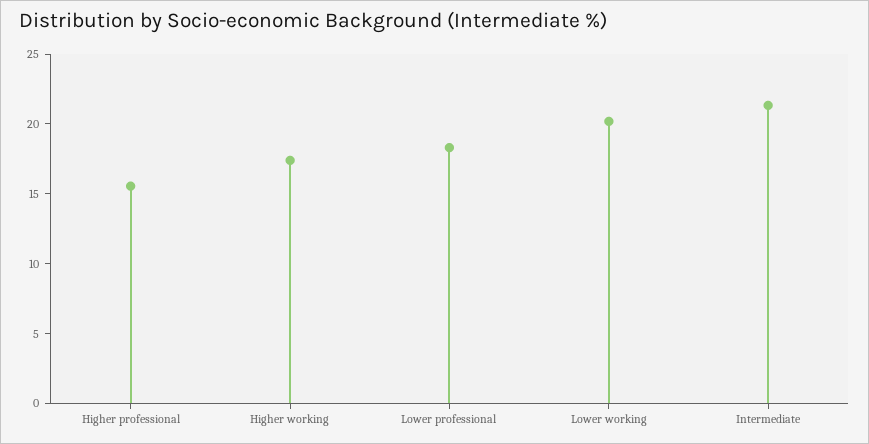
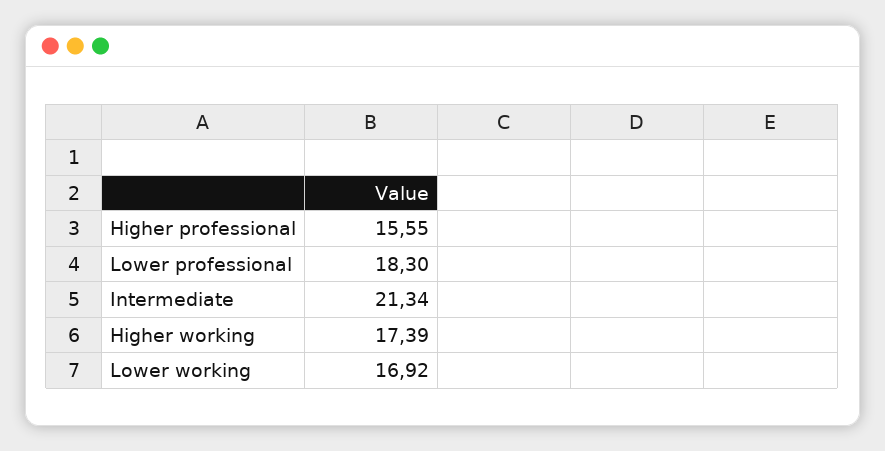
  {
    "Higher professional": 15.55,
    "Higher working": 17.39,
    "Lower professional": 18.3,
-   "Lower working": 20,
+   "Lower working": 16.92,
    "Intermediate": 21.34
  }

